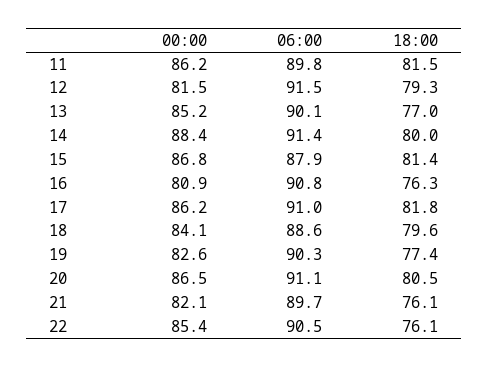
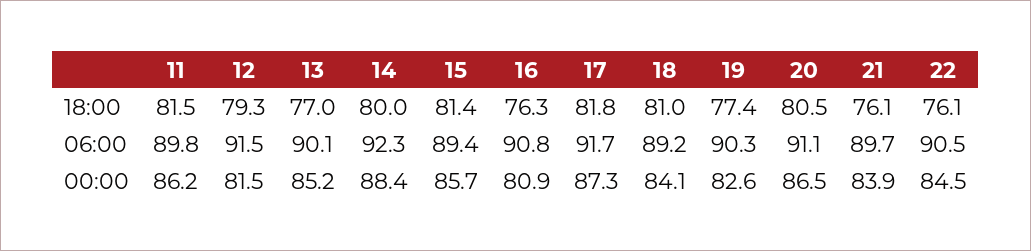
  {
    "00:00": {
      "11": 86.2,
      "12": 81.5,
      "13": 85.2,
      "14": 88.4,
-     "15": 86.8,
+     "15": 85.7,
      "16": 80.9,
-     "17": 86.2,
+     "17": 87.3,
      "18": 84.1,
      "19": 82.6,
      "20": 86.5,
-     "21": 82.1,
+     "21": 83.9,
-     "22": 85.4
+     "22": 84.5
    },
    "06:00": {
      "11": 89.8,
      "12": 91.5,
      "13": 90.1,
-     "14": 91.4,
+     "14": 92.3,
-     "15": 87.9,
+     "15": 89.4,
      "16": 90.8,
-     "17": 91,
+     "17": 91.7,
-     "18": 88.6,
+     "18": 89.2,
      "19": 90.3,
      "20": 91.1,
      "21": 89.7,
      "22": 90.5
    },
    "18:00": {
      "11": 81.5,
      "12": 79.3,
      "13": 77,
      "14": 80,
      "15": 81.4,
      "16": 76.3,
      "17": 81.8,
-     "18": 79.6,
+     "18": 81,
      "19": 77.4,
      "20": 80.5,
      "21": 76.1,
      "22": 76.1
    }
  }

